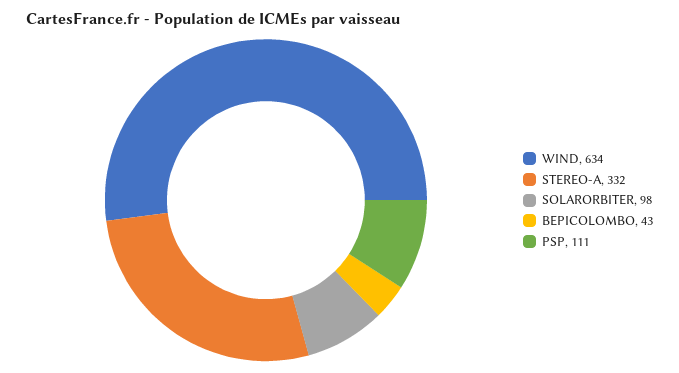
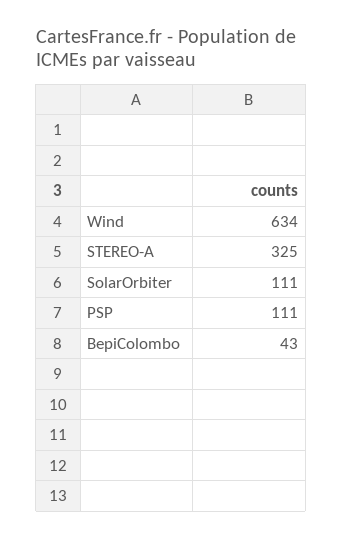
  {
    "WIND": 634,
-   "STEREO-A": 332,
+   "STEREO-A": 325,
-   "SOLARORBITER": 98,
+   "SOLARORBITER": 111,
    "BEPICOLOMBO": 43,
    "PSP": 111
  }

